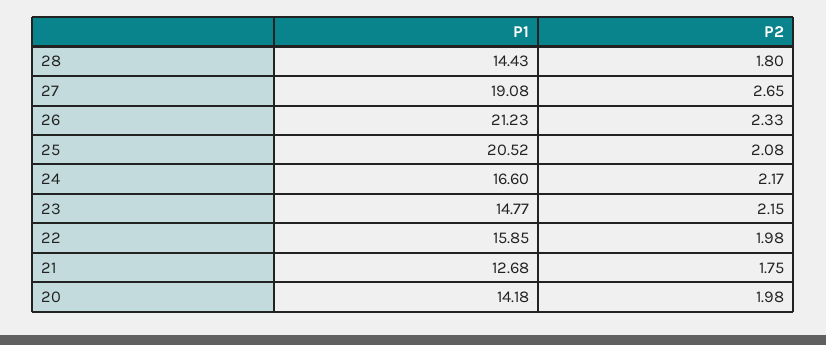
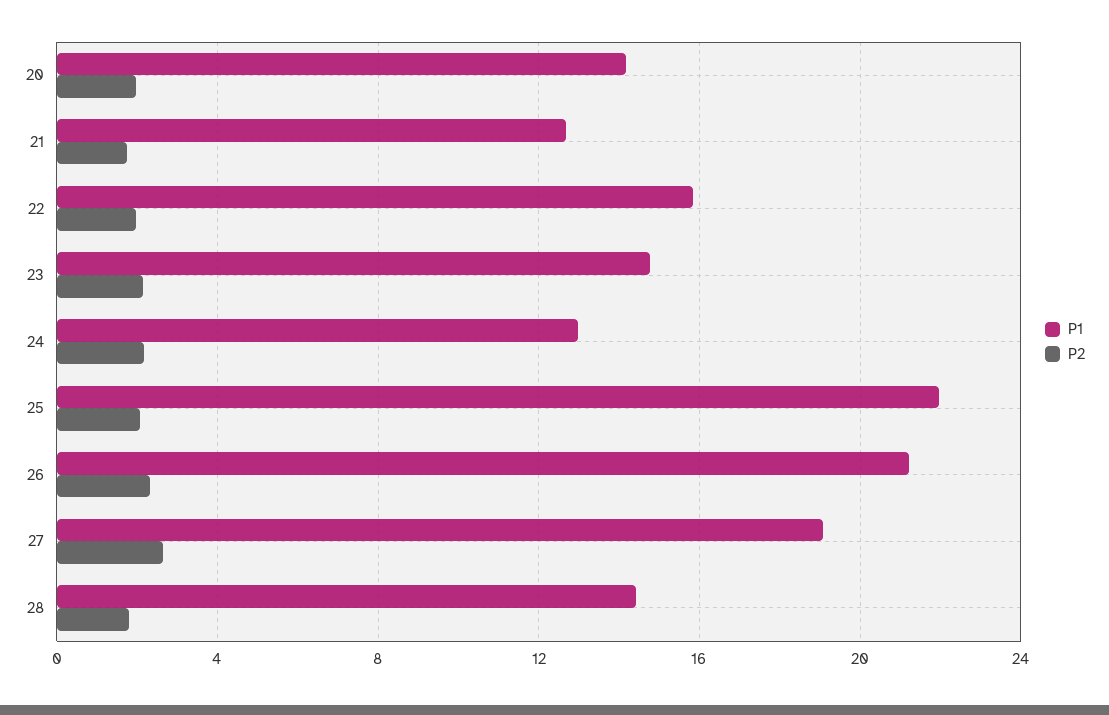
  {
    "P1": {
      "28": 14.43,
      "27": 19.08,
      "26": 21.23,
-     "25": 20.52,
+     "25": 22,
-     "24": 16.6,
+     "24": 13,
      "23": 14.77,
      "22": 15.85,
      "21": 12.68,
      "20": 14.18
    },
    "P2": {
      "28": 1.8,
      "27": 2.65,
      "26": 2.33,
      "25": 2.08,
      "24": 2.17,
      "23": 2.15,
      "22": 1.98,
      "21": 1.75,
      "20": 1.98
    }
  }

